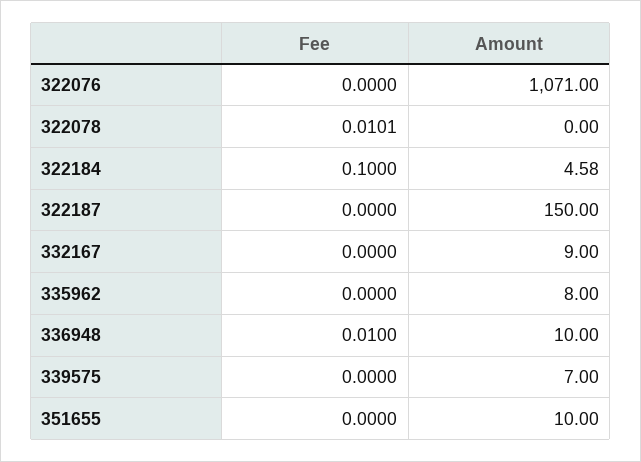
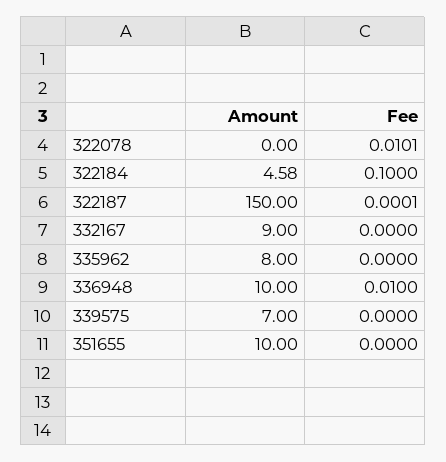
  {
    "Fee": {
-     "322076": 0,
      "322078": 0.0101,
      "322184": 0.1,
-     "322187": 0,
+     "322187": 0.0001,
      "332167": 0,
      "335962": 0,
      "336948": 0.01,
      "339575": 0,
      "351655": 0
    },
    "Amount": {
-     "322076": 1071,
      "322078": 0,
      "322184": 4.58,
      "322187": 150,
      "332167": 9,
      "335962": 8,
      "336948": 10,
      "339575": 7,
      "351655": 10
    }
  }

